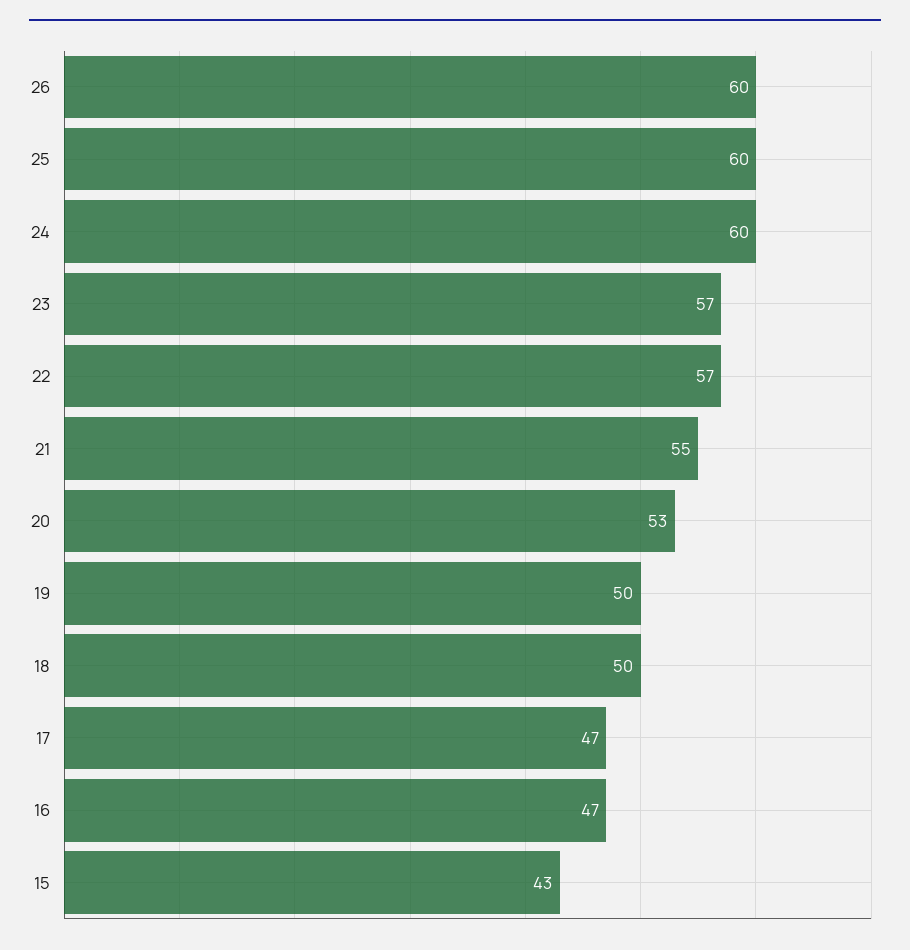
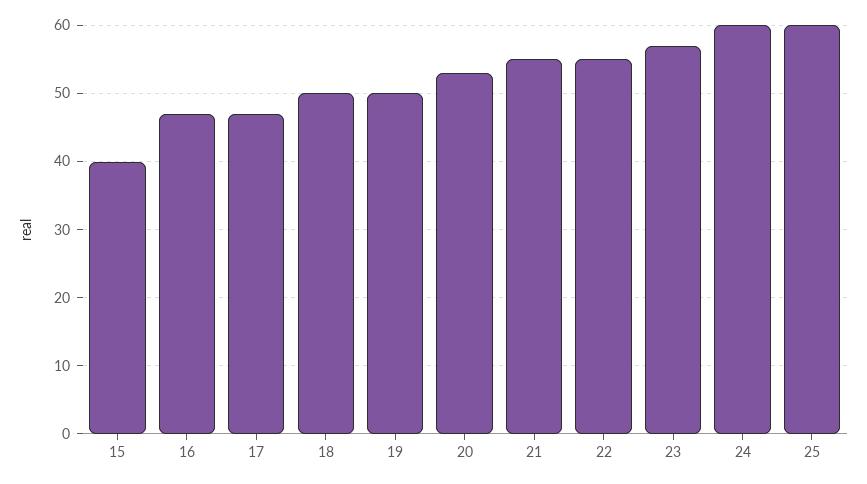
  {
-   "26": 60,
    "25": 60,
    "24": 60,
    "23": 57,
-   "22": 57,
+   "22": 55,
    "21": 55,
    "20": 53,
    "19": 50,
    "18": 50,
    "17": 47,
    "16": 47,
-   "15": 43
+   "15": 40
  }

